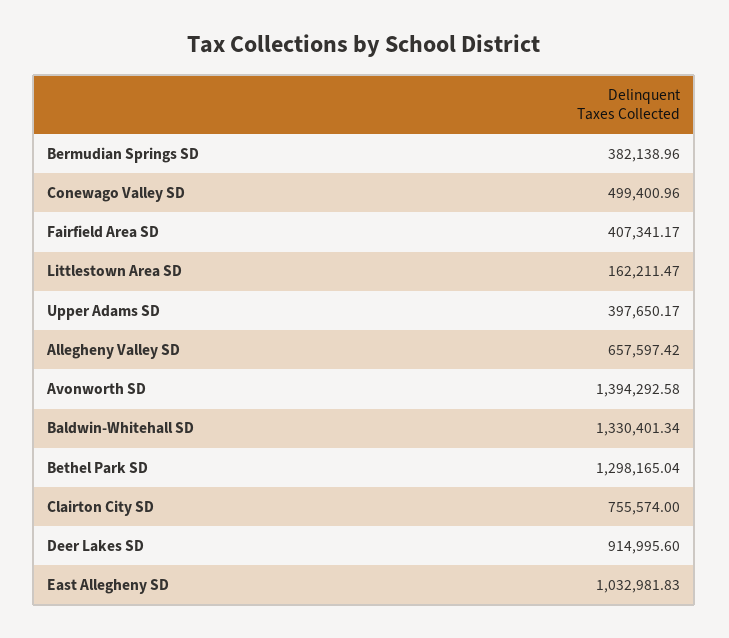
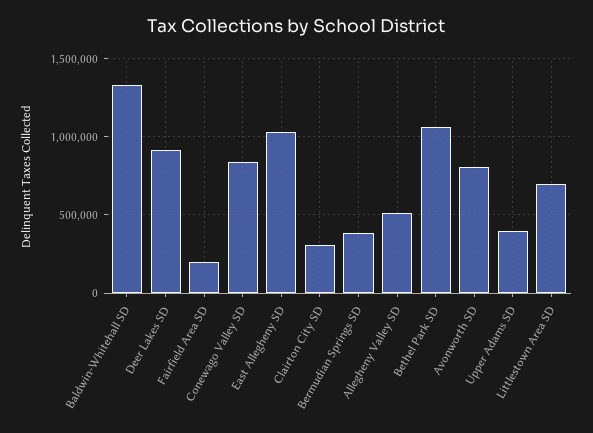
  {
    "Bermudian Springs SD": 382138.96,
-   "Conewago Valley SD": 499400.96,
+   "Conewago Valley SD": 850000,
-   "Fairfield Area SD": 407341.17,
+   "Fairfield Area SD": 200000,
-   "Littlestown Area SD": 162211.47,
+   "Littlestown Area SD": 700000,
    "Upper Adams SD": 397650.17,
-   "Allegheny Valley SD": 657597.42,
+   "Allegheny Valley SD": 500000,
-   "Avonworth SD": 1394292.58,
+   "Avonworth SD": 800000,
    "Baldwin-Whitehall SD": 1330401.34,
-   "Bethel Park SD": 1298165.04,
+   "Bethel Park SD": 1050000,
-   "Clairton City SD": 755574,
+   "Clairton City SD": 300000,
    "Deer Lakes SD": 914995.6,
    "East Allegheny SD": 1032981.83
  }

